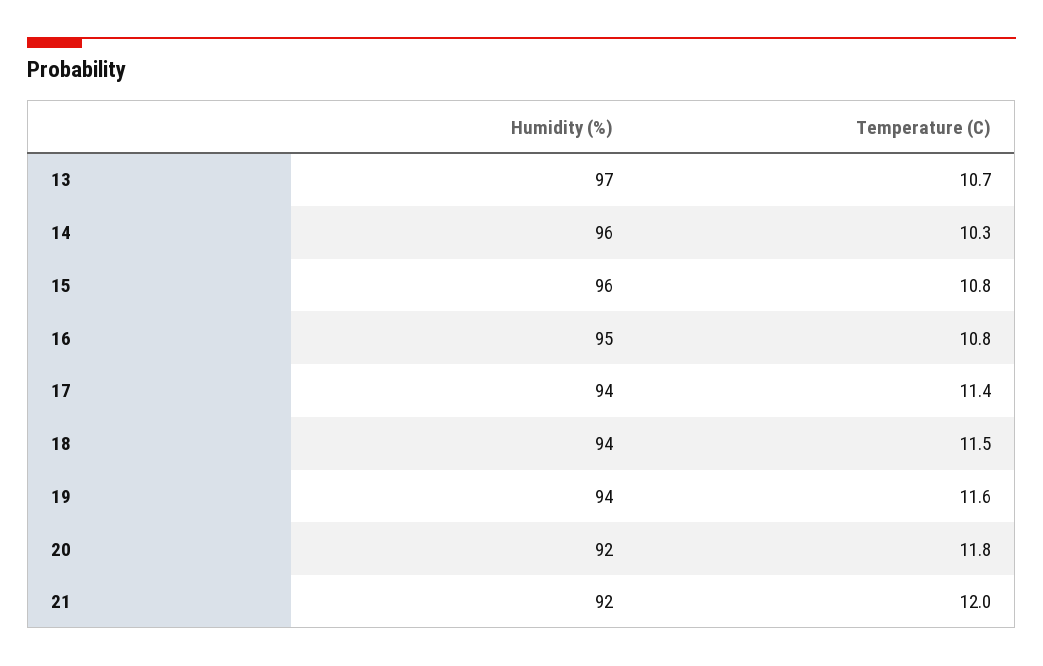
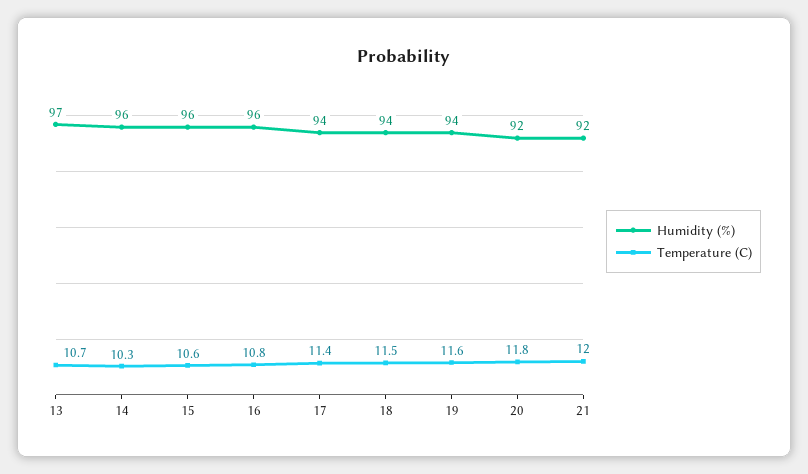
  {
    "Humidity (%)": {
      "13": 97,
      "14": 96,
      "15": 96,
-     "16": 95,
+     "16": 96,
      "17": 94,
      "18": 94,
      "19": 94,
      "20": 92,
      "21": 92
    },
    "Temperature (C)": {
      "13": 10.7,
      "14": 10.3,
-     "15": 10.8,
+     "15": 10.6,
      "16": 10.8,
      "17": 11.4,
      "18": 11.5,
      "19": 11.6,
      "20": 11.8,
      "21": 12
    }
  }

